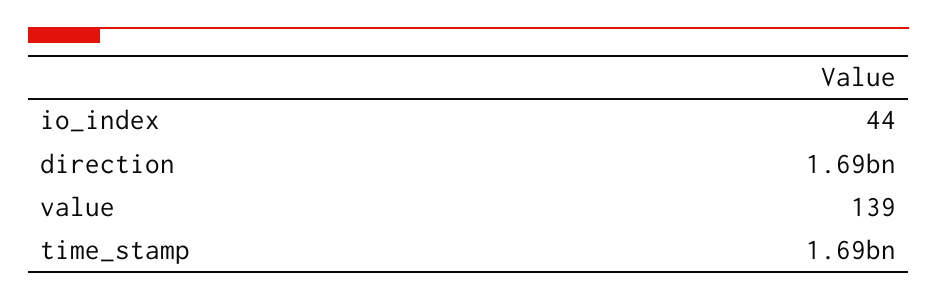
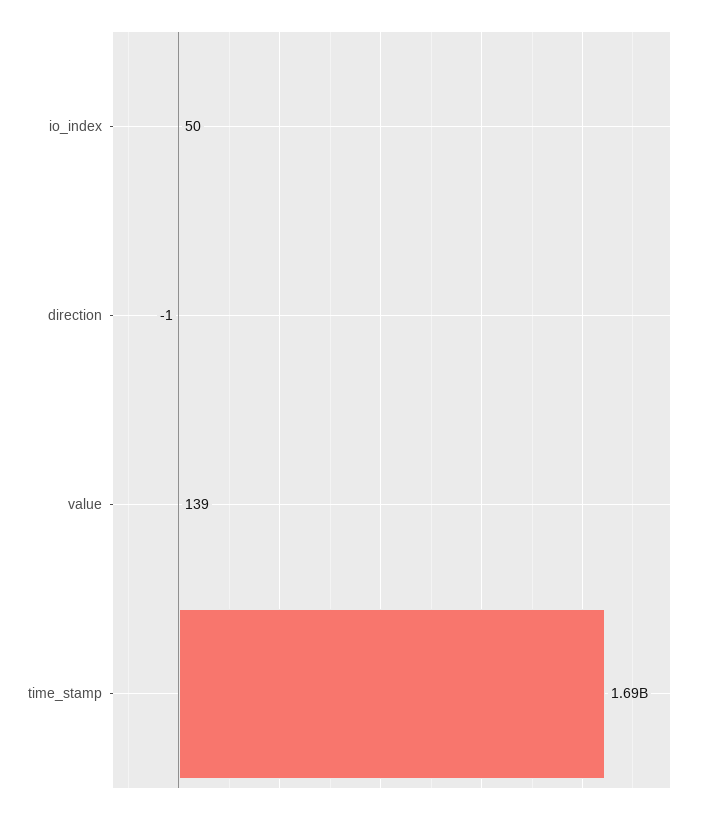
  {
-   "io_index": 44,
+   "io_index": 50,
-   "direction": 1690000000,
+   "direction": -1,
    "value": 139,
    "time_stamp": 1690000000
  }

